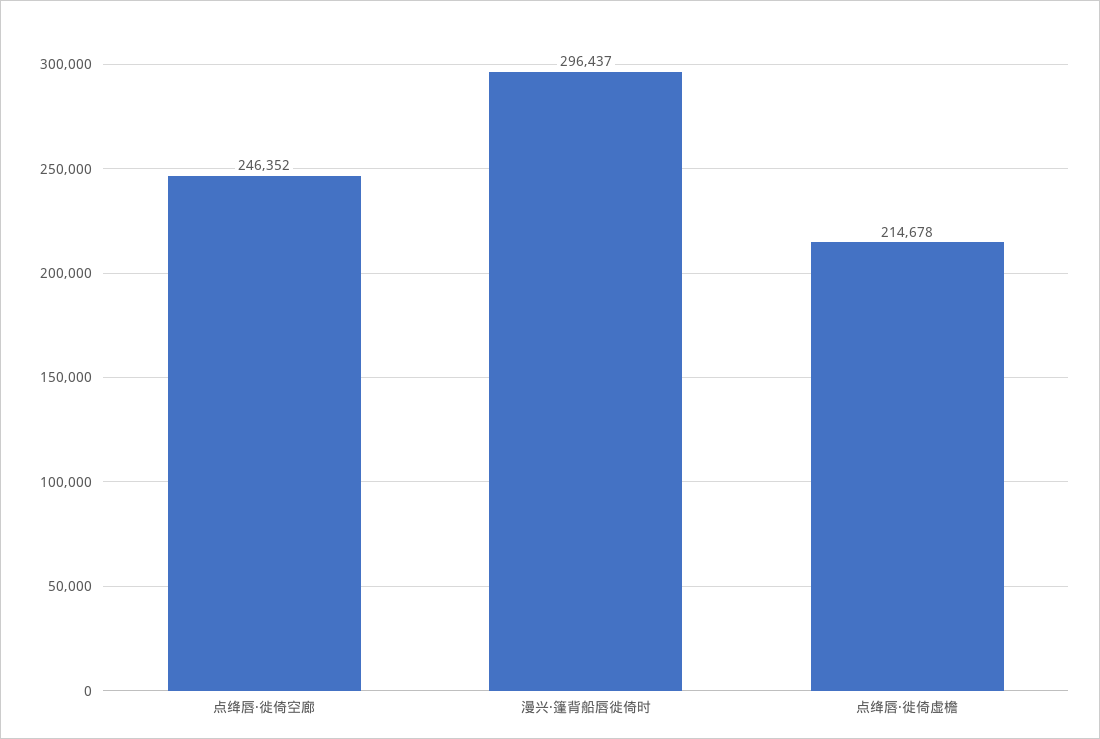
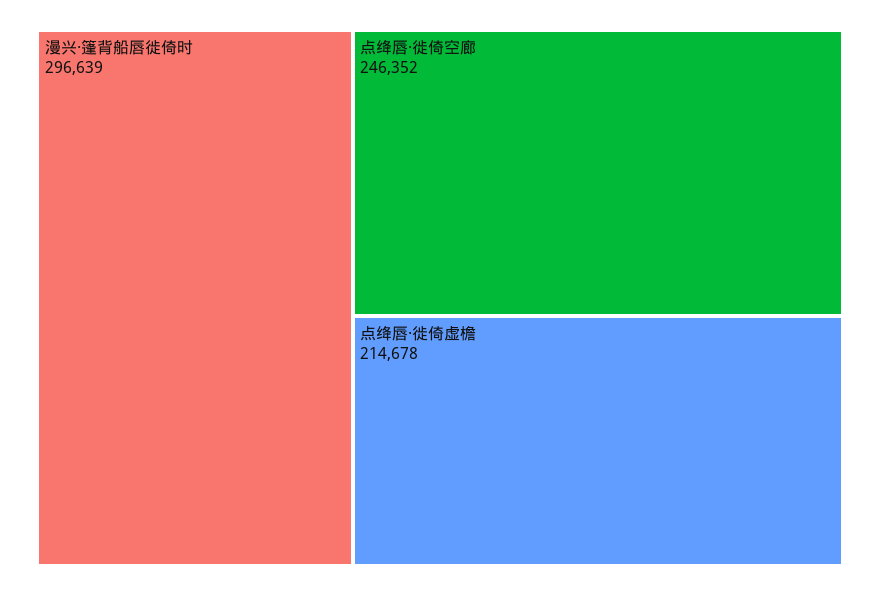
  {
    "点绛唇·徙倚空廊": 246352,
-   "漫兴·篷背船唇徙倚时": 296437,
+   "漫兴·篷背船唇徙倚时": 296639,
    "点绛唇·徙倚虚檐": 214678
  }

